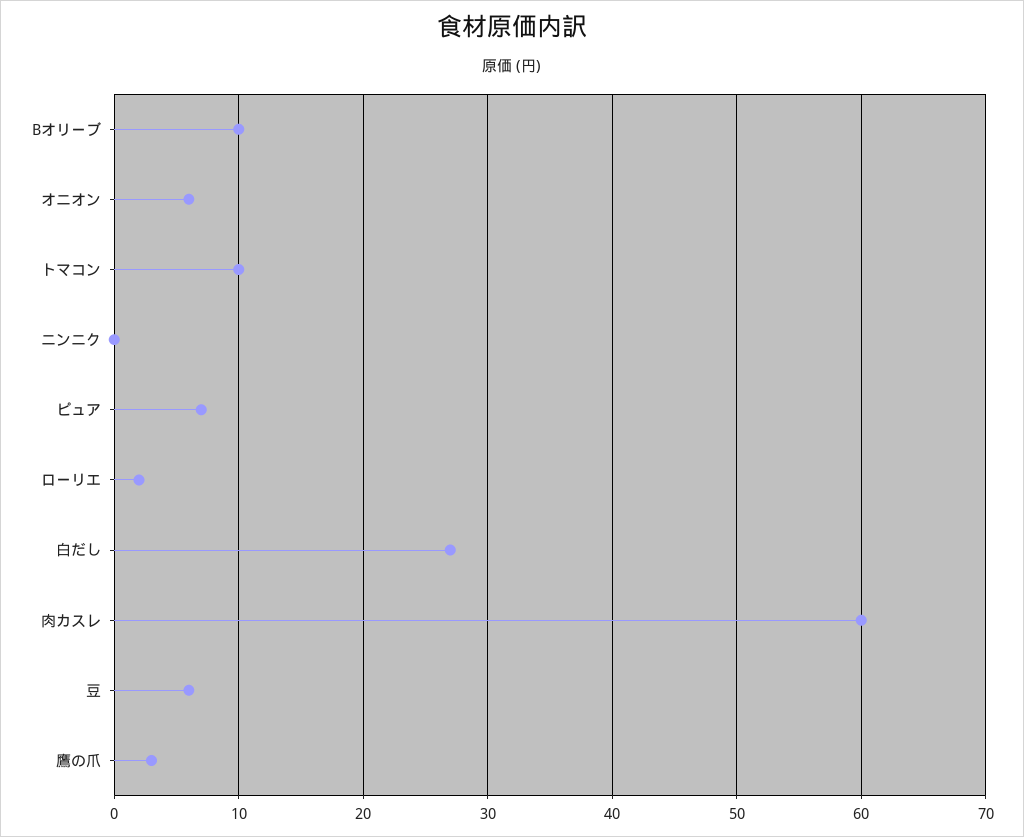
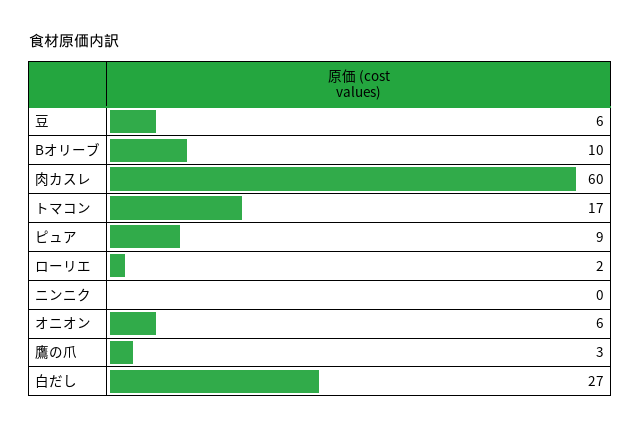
  {
    "Bオリーブ": 10,
    "オニオン": 6,
-   "トマコン": 10,
+   "トマコン": 17,
    "ニンニク": 0,
-   "ピュア": 7,
+   "ピュア": 9,
    "ローリエ": 2,
    "白だし": 27,
    "肉カスレ": 60,
    "豆": 6,
    "鷹の爪": 3
  }

